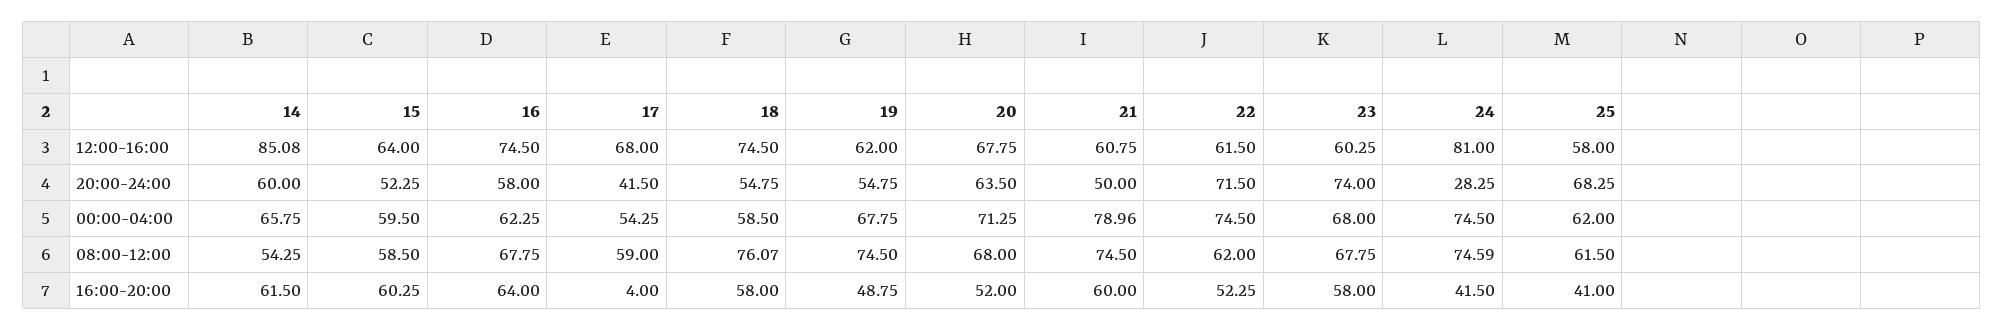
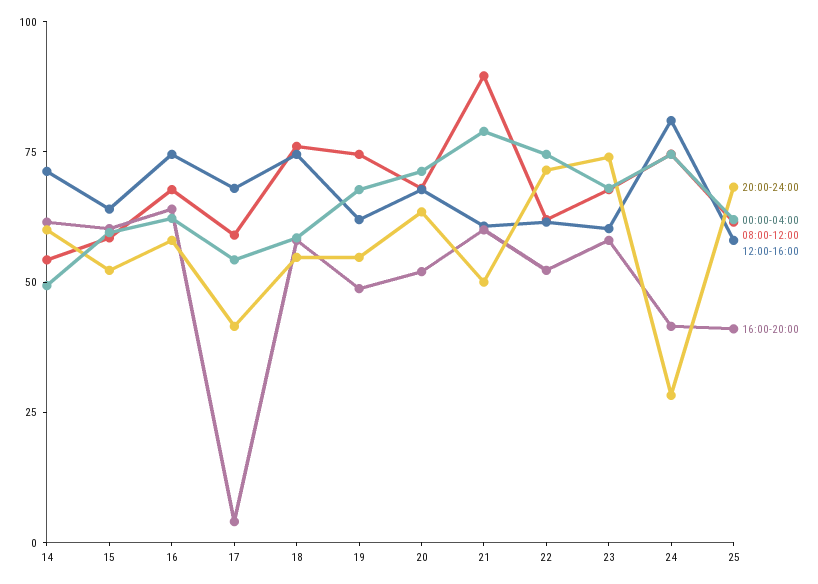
  {
    "12:00-16:00": {
-     "14": 85.08,
+     "14": 70,
      "15": 64,
      "16": 74.5,
      "17": 68,
      "18": 74.5,
      "19": 62,
      "20": 67.75,
      "21": 60.75,
      "22": 61.5,
      "23": 60.25,
      "24": 81,
      "25": 58
    },
    "20:00-24:00": {
      "14": 60,
      "15": 52.25,
      "16": 58,
      "17": 41.5,
      "18": 54.75,
      "19": 54.75,
      "20": 63.5,
      "21": 50,
      "22": 71.5,
      "23": 74,
      "24": 28.25,
      "25": 68.25
    },
    "00:00-04:00": {
-     "14": 65.75,
+     "14": 50,
      "15": 59.5,
      "16": 62.25,
      "17": 54.25,
      "18": 58.5,
      "19": 67.75,
      "20": 71.25,
      "21": 78.96,
      "22": 74.5,
      "23": 68,
      "24": 74.5,
      "25": 62
    },
    "08:00-12:00": {
      "14": 54.25,
      "15": 58.5,
      "16": 67.75,
      "17": 59,
      "18": 76.07,
      "19": 74.5,
      "20": 68,
-     "21": 74.5,
+     "21": 90,
      "22": 62,
      "23": 67.75,
      "24": 74.59,
      "25": 61.5
    },
    "16:00-20:00": {
      "14": 61.5,
      "15": 60.25,
      "16": 64,
      "17": 4,
      "18": 58,
      "19": 48.75,
      "20": 52,
      "21": 60,
      "22": 52.25,
      "23": 58,
      "24": 41.5,
      "25": 41
    }
  }

